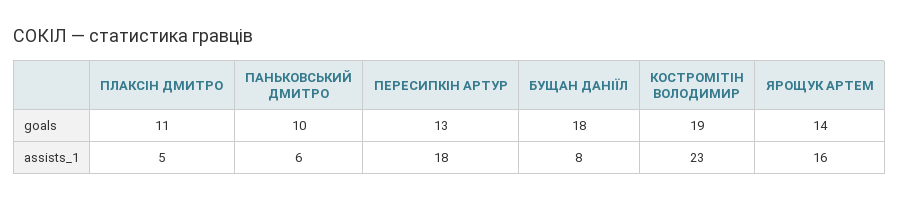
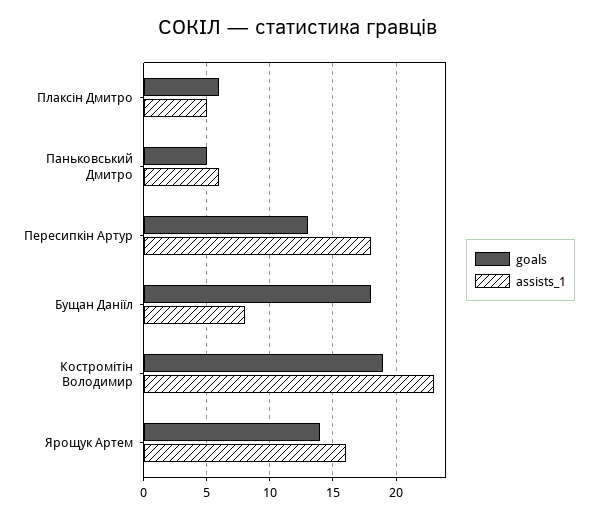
  {
    "goals": {
-     "ПЛАКСІН ДМИТРО": 11,
+     "ПЛАКСІН ДМИТРО": 6,
-     "ПАНЬКОВСЬКИЙ ДМИТРО": 10,
+     "ПАНЬКОВСЬКИЙ ДМИТРО": 5,
      "ПЕРЕСИПКІН АРТУР": 13,
      "БУЩАН ДАНІЇЛ": 18,
      "КОСТРОМІТІН ВОЛОДИМИР": 19,
      "ЯРОЩУК АРТЕМ": 14
    },
    "assists_1": {
      "ПЛАКСІН ДМИТРО": 5,
      "ПАНЬКОВСЬКИЙ ДМИТРО": 6,
      "ПЕРЕСИПКІН АРТУР": 18,
      "БУЩАН ДАНІЇЛ": 8,
      "КОСТРОМІТІН ВОЛОДИМИР": 23,
      "ЯРОЩУК АРТЕМ": 16
    }
  }

